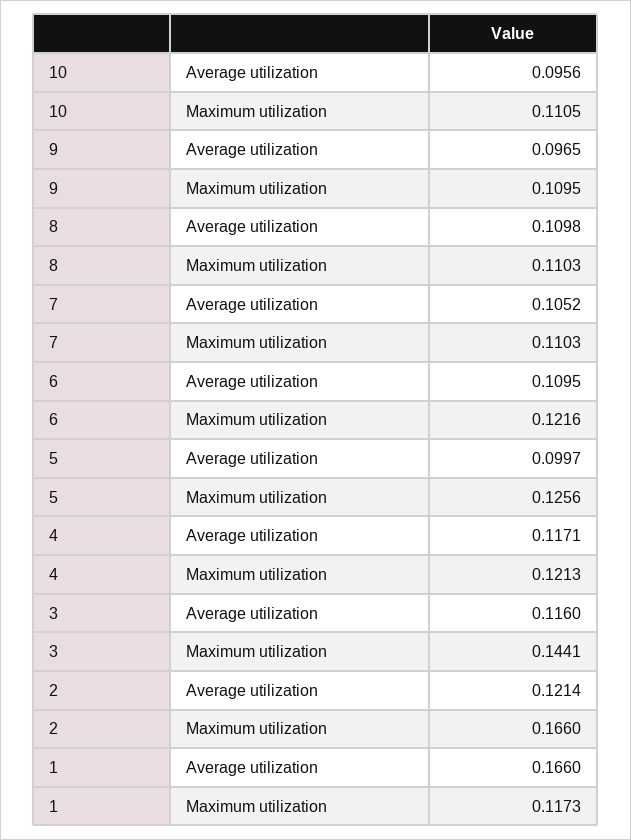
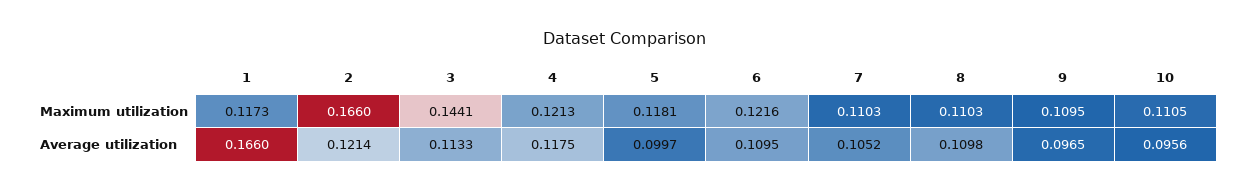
  {
    "10": {
      "Average utilization": 0.0956,
      "Maximum utilization": 0.1105
    },
    "9": {
      "Average utilization": 0.0965,
      "Maximum utilization": 0.1095
    },
    "8": {
      "Average utilization": 0.1098,
      "Maximum utilization": 0.1103
    },
    "7": {
      "Average utilization": 0.1052,
      "Maximum utilization": 0.1103
    },
    "6": {
      "Average utilization": 0.1095,
      "Maximum utilization": 0.1216
    },
    "5": {
      "Average utilization": 0.0997,
-     "Maximum utilization": 0.1256
+     "Maximum utilization": 0.1181
    },
    "4": {
-     "Average utilization": 0.1171,
+     "Average utilization": 0.1175,
      "Maximum utilization": 0.1213
    },
    "3": {
-     "Average utilization": 0.116,
+     "Average utilization": 0.1133,
      "Maximum utilization": 0.1441
    },
    "2": {
      "Average utilization": 0.1214,
      "Maximum utilization": 0.166
    },
    "1": {
      "Average utilization": 0.166,
      "Maximum utilization": 0.1173
    }
  }

